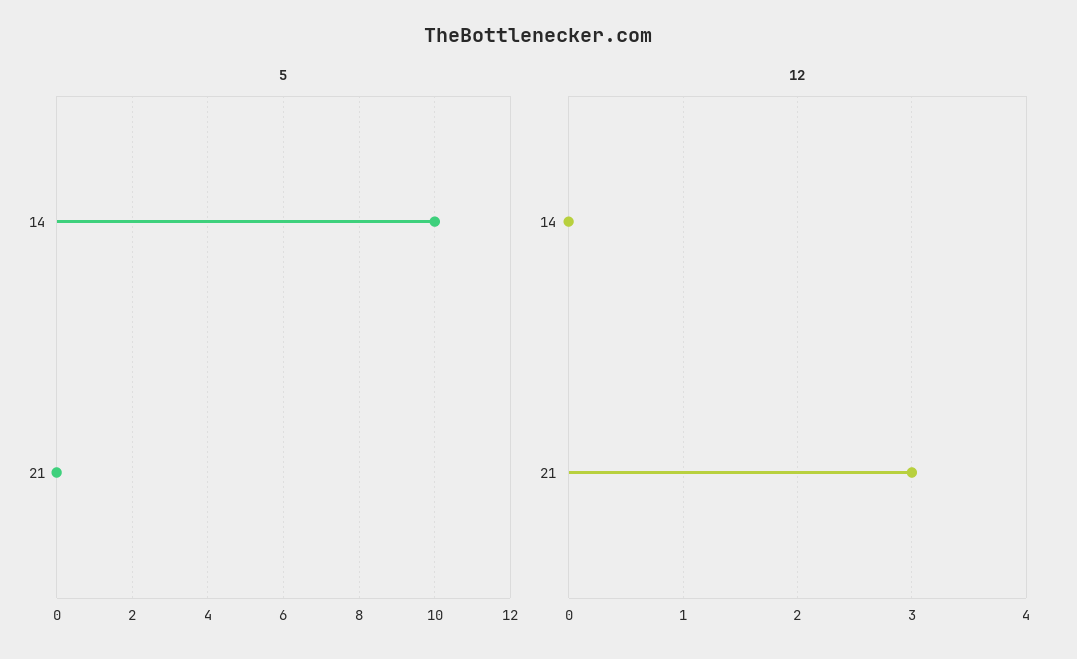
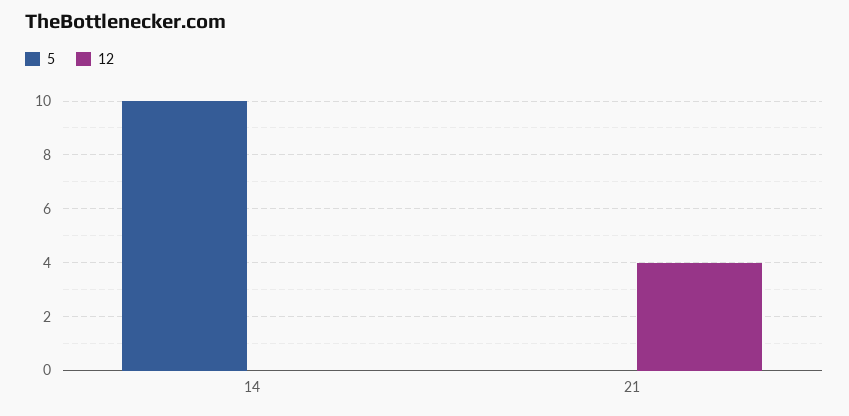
  {
    "5": {
      "14": 10,
      "21": 0
    },
    "12": {
      "14": 0,
-     "21": 3
+     "21": 4
    }
  }

